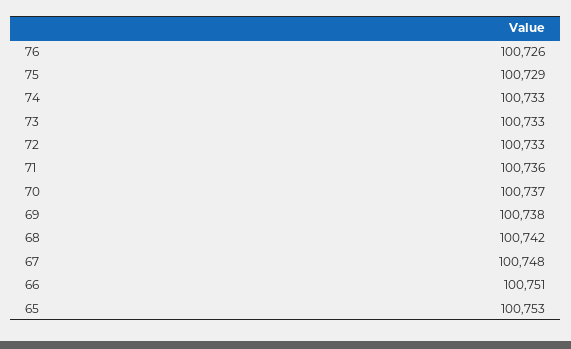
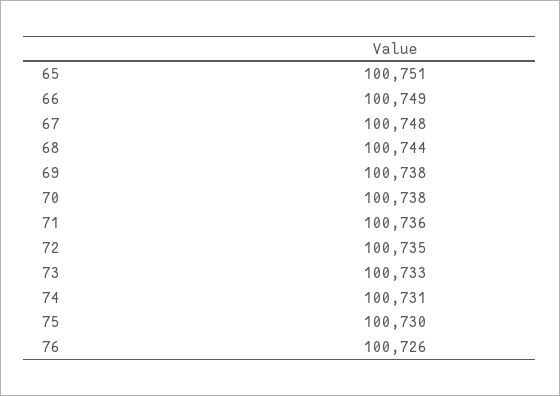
  {
    "76": 100726,
-   "75": 100729,
+   "75": 100730,
-   "74": 100733,
+   "74": 100731,
    "73": 100733,
-   "72": 100733,
+   "72": 100735,
    "71": 100736,
-   "70": 100737,
+   "70": 100738,
    "69": 100738,
-   "68": 100742,
+   "68": 100744,
    "67": 100748,
-   "66": 100751,
+   "66": 100749,
-   "65": 100753
+   "65": 100751
  }

